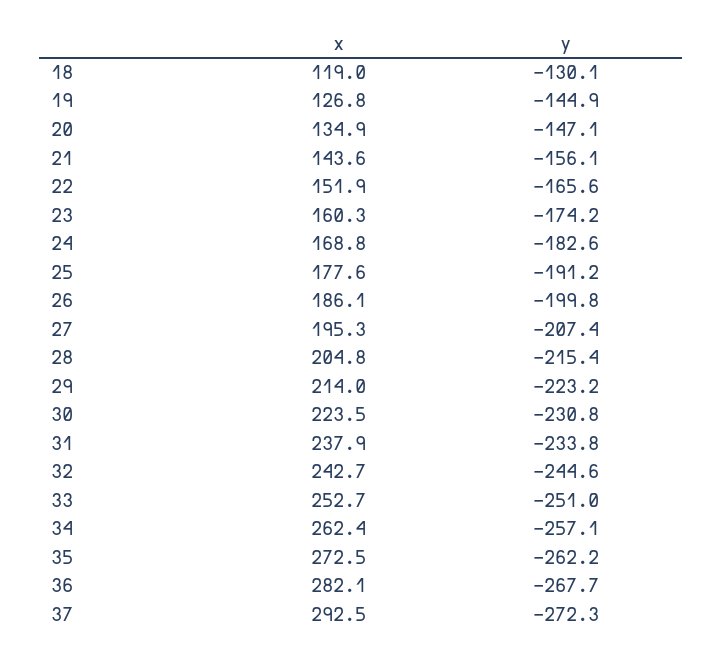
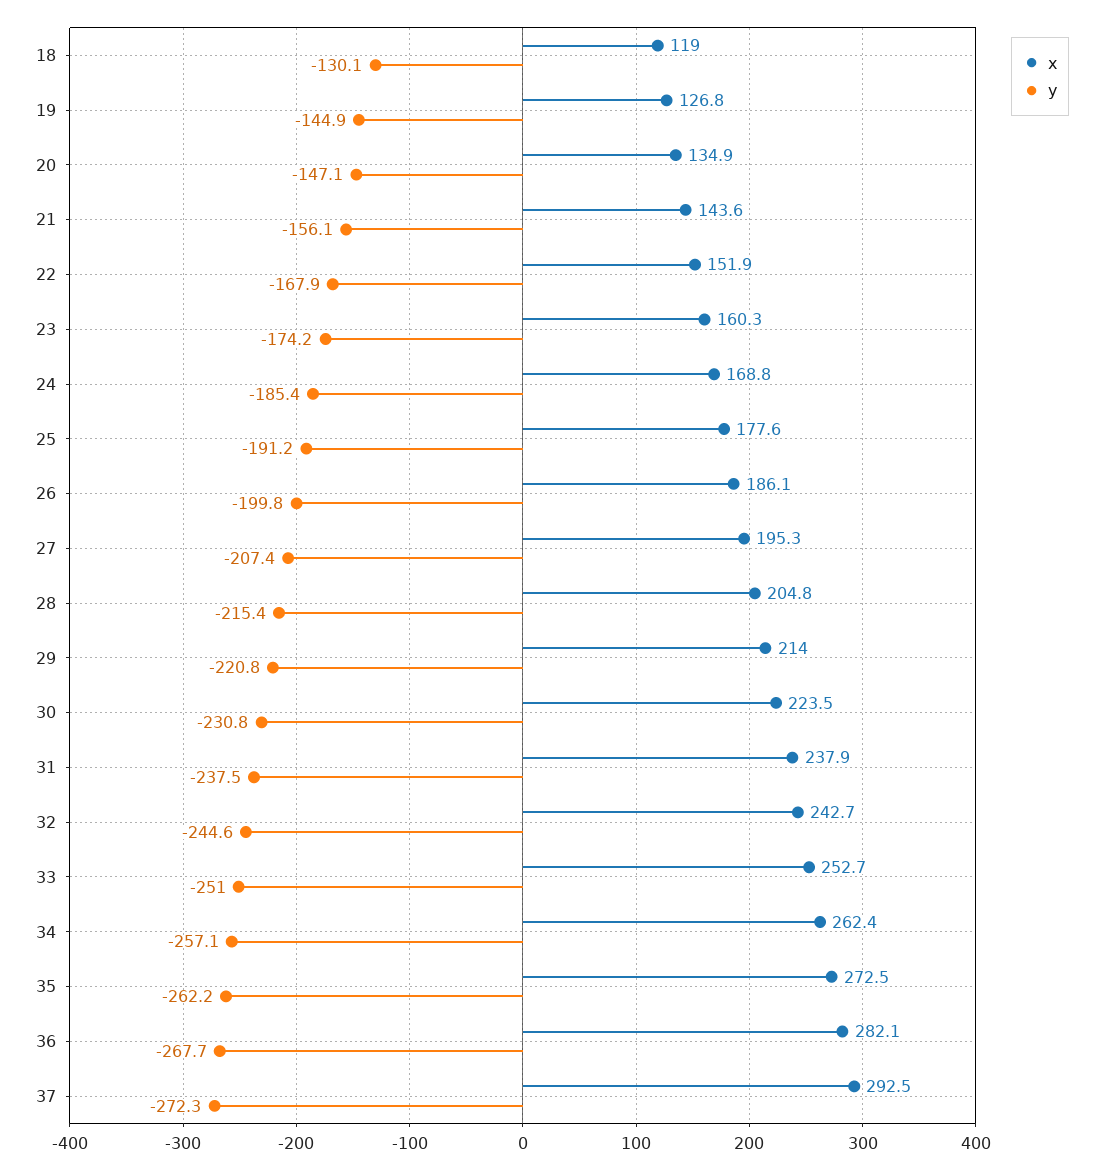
  {
    "x": {
      "18": 119,
      "19": 126.8,
      "20": 134.9,
      "21": 143.6,
      "22": 151.9,
      "23": 160.3,
      "24": 168.8,
      "25": 177.6,
      "26": 186.1,
      "27": 195.3,
      "28": 204.8,
      "29": 214,
      "30": 223.5,
      "31": 237.9,
      "32": 242.7,
      "33": 252.7,
      "34": 262.4,
      "35": 272.5,
      "36": 282.1,
      "37": 292.5
    },
    "y": {
      "18": -130.1,
      "19": -144.9,
      "20": -147.1,
      "21": -156.1,
-     "22": -165.6,
+     "22": -167.9,
      "23": -174.2,
-     "24": -182.6,
+     "24": -185.4,
      "25": -191.2,
      "26": -199.8,
      "27": -207.4,
      "28": -215.4,
-     "29": -223.2,
+     "29": -220.8,
      "30": -230.8,
-     "31": -233.8,
+     "31": -237.5,
      "32": -244.6,
      "33": -251,
      "34": -257.1,
      "35": -262.2,
      "36": -267.7,
      "37": -272.3
    }
  }

